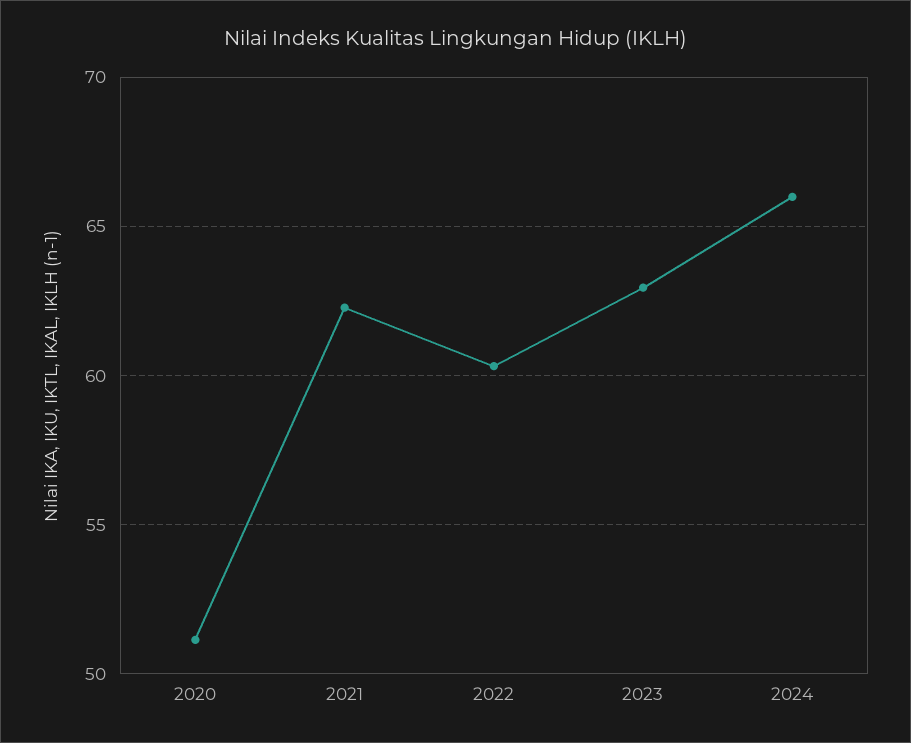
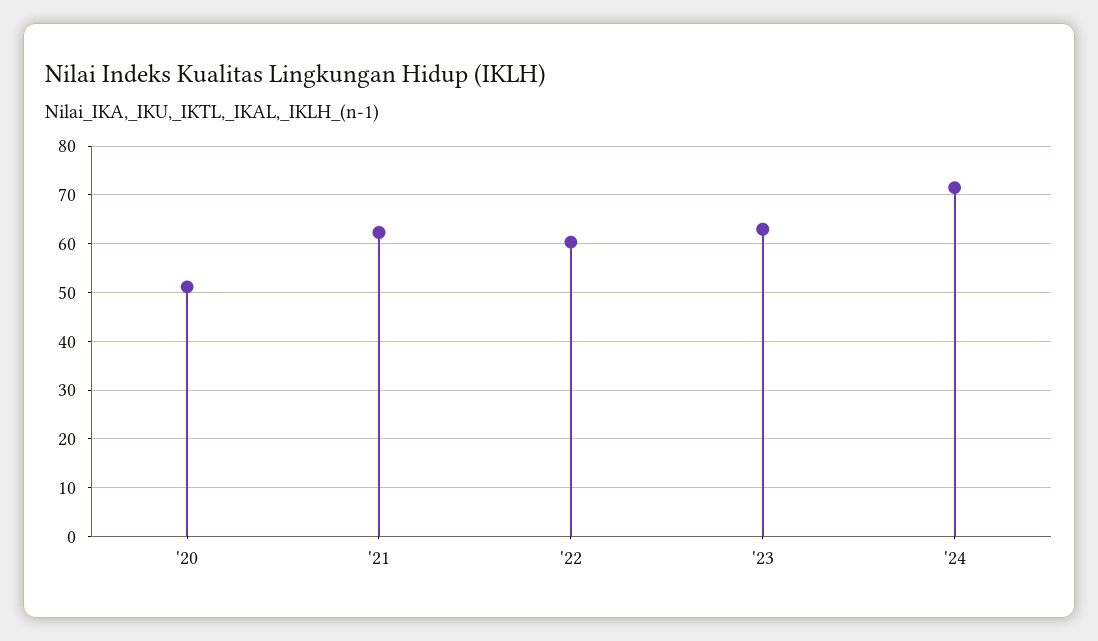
  {
    "2020": 51,
    "2021": 62.5,
    "2022": 60.5,
    "2023": 63,
-   "2024": 66
+   "2024": 72
  }

